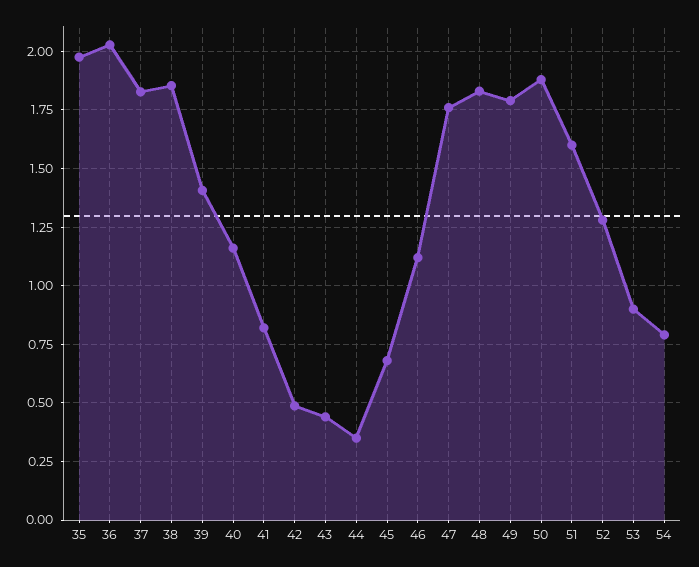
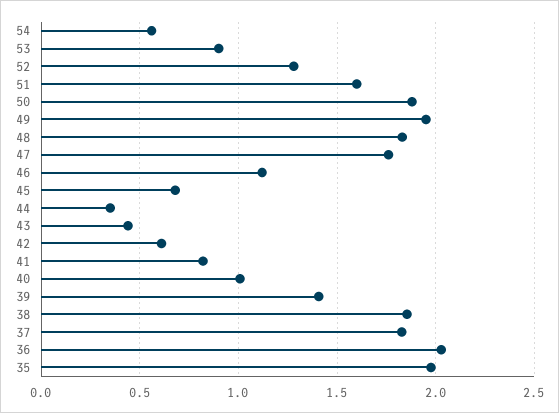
  {
    "35": 2,
    "36": 2.05,
    "37": 1.85,
    "38": 1.85,
    "39": 1.4,
-   "40": 1.15,
+   "40": 1,
    "41": 0.8,
-   "42": 0.5,
+   "42": 0.6,
    "43": 0.45,
    "44": 0.35,
    "45": 0.7,
    "46": 1.1,
    "47": 1.75,
    "48": 1.85,
-   "49": 1.8,
+   "49": 1.95,
    "50": 1.9,
    "51": 1.6,
    "52": 1.3,
    "53": 0.9,
-   "54": 0.8
+   "54": 0.55
  }

